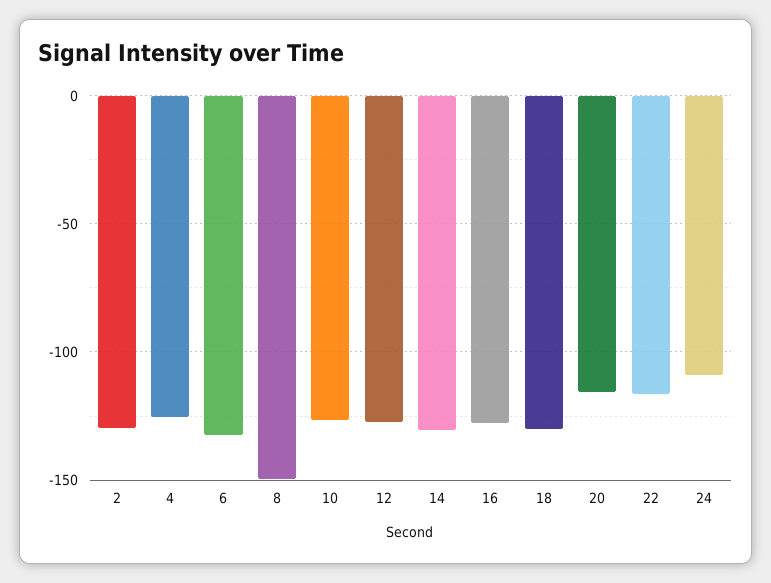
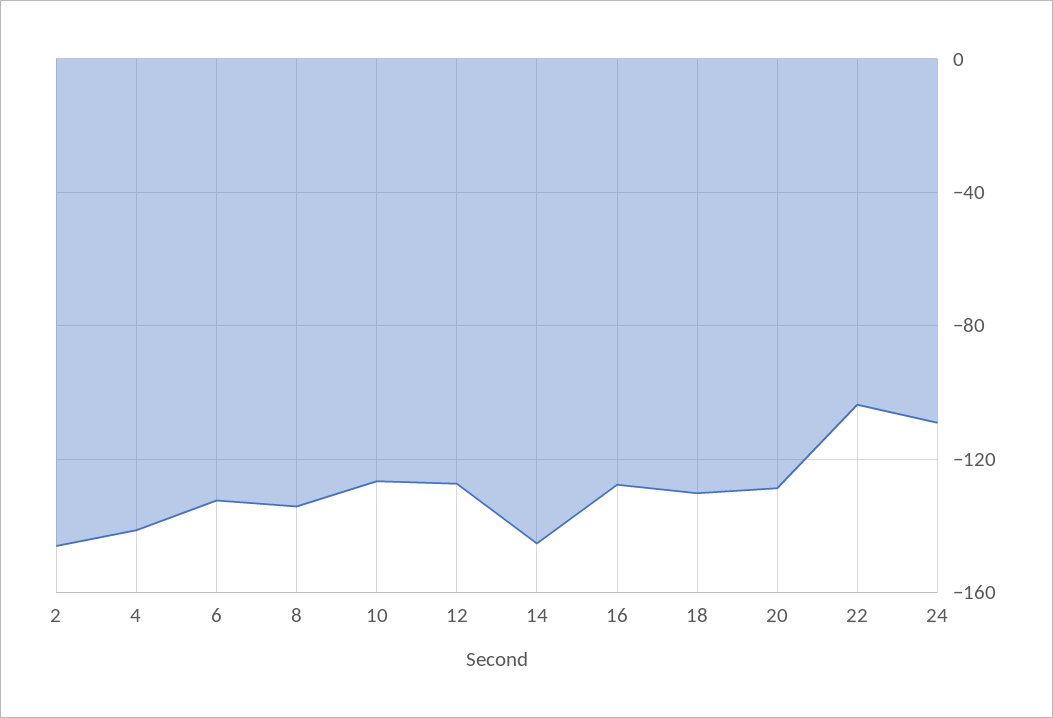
  {
-   "2": -130,
+   "2": -145,
-   "4": -125,
+   "4": -140,
    "6": -130,
-   "8": -150,
+   "8": -135,
    "10": -125,
    "12": -125,
-   "14": -130,
+   "14": -145,
    "16": -130,
    "18": -130,
-   "20": -115,
+   "20": -130,
-   "22": -115,
+   "22": -105,
    "24": -110
  }

